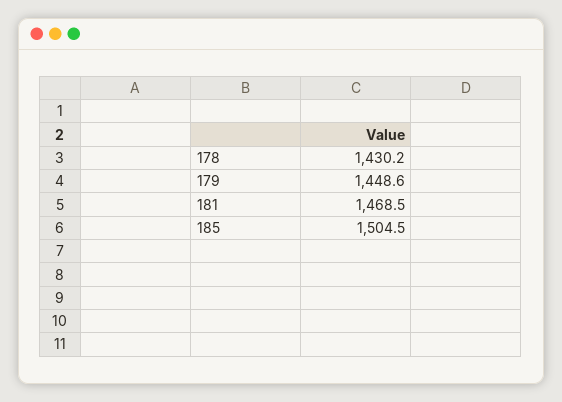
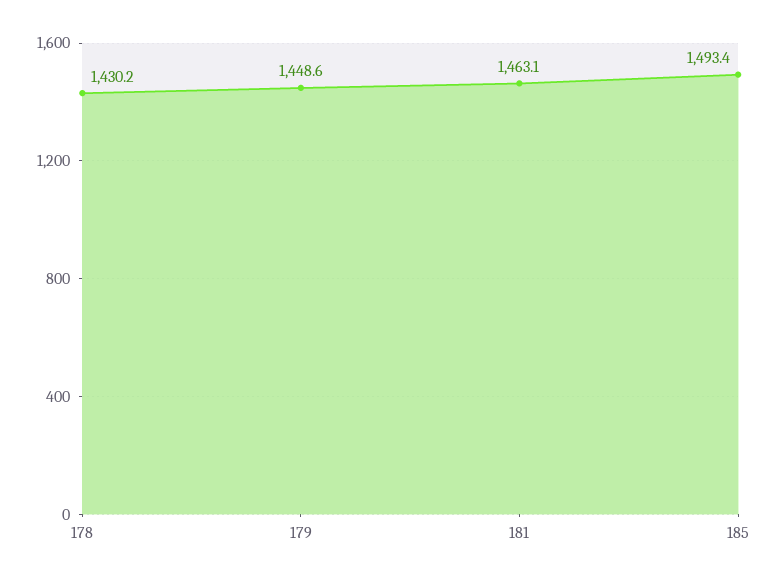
  {
    "178": 1430.2,
    "179": 1448.6,
-   "181": 1468.5,
+   "181": 1463.1,
-   "185": 1504.5
+   "185": 1493.4
  }

